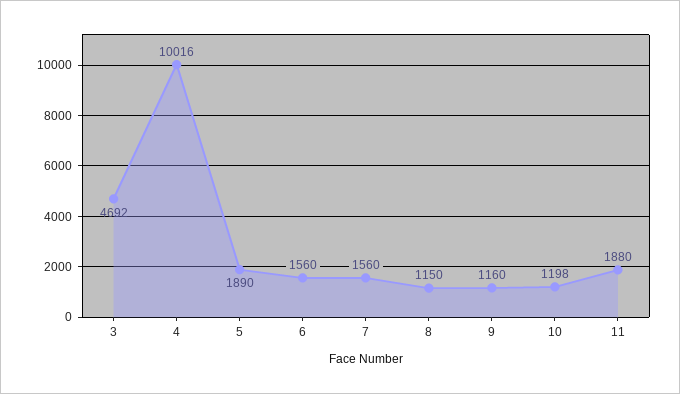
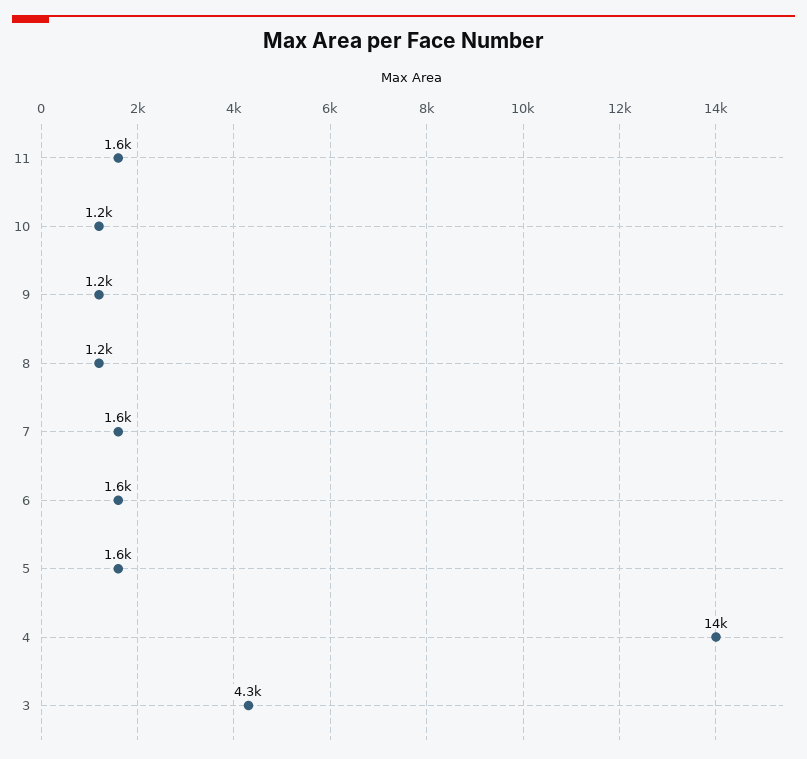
  {
-   "3": 4692,
+   "3": 4300,
-   "4": 10016,
+   "4": 14000,
-   "5": 1890,
+   "5": 1600,
    "6": 1560,
    "7": 1560,
    "8": 1150,
    "9": 1160,
    "10": 1198,
-   "11": 1880
+   "11": 1600
  }

